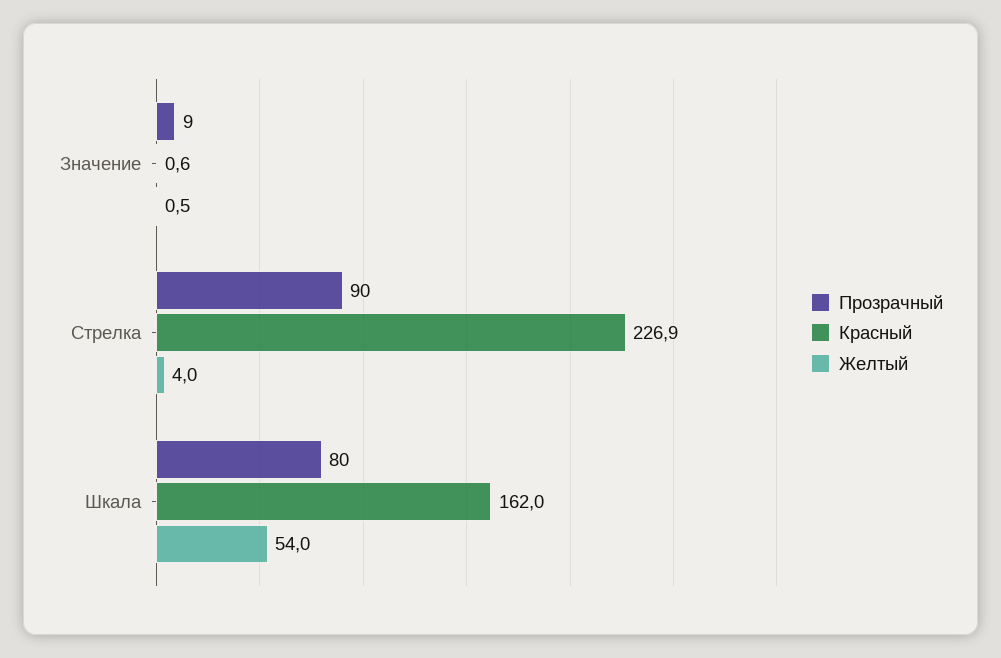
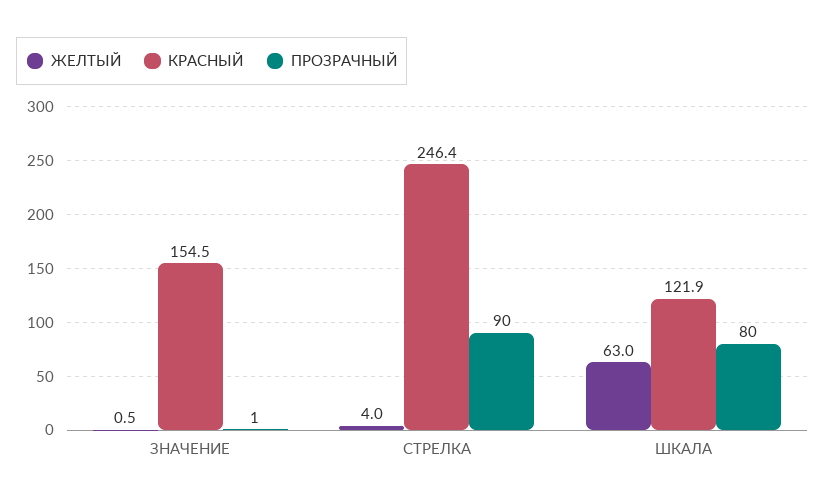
  {
    "Прозрачный": {
-     "Значение": 9,
+     "Значение": 1,
      "Стрелка": 90,
      "Шкала": 80
    },
    "Красный": {
-     "Значение": 0.6,
+     "Значение": 154.5,
-     "Стрелка": 226.9,
+     "Стрелка": 246.4,
-     "Шкала": 162
+     "Шкала": 121.9
    },
    "Желтый": {
      "Значение": 0.5,
      "Стрелка": 4,
-     "Шкала": 54
+     "Шкала": 63
    }
  }

